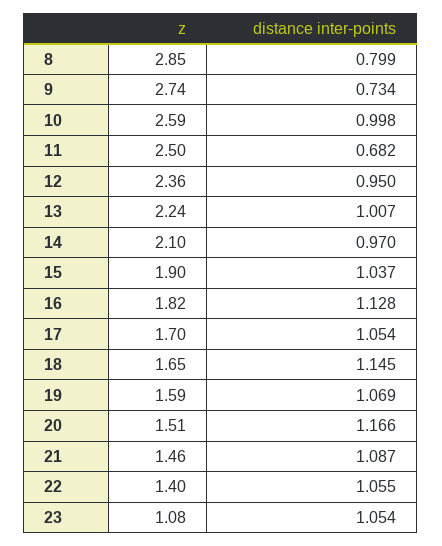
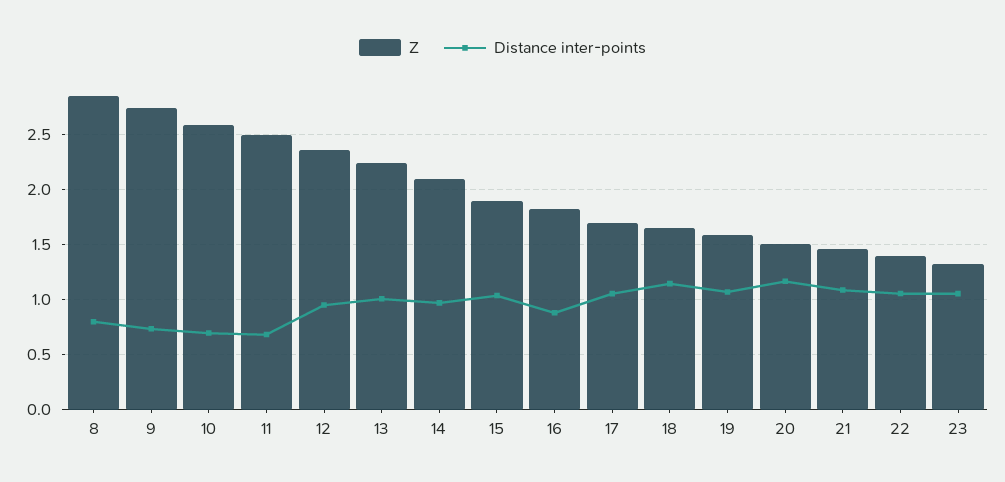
  {
    "z": {
      "8": 2.85,
      "9": 2.74,
      "10": 2.59,
      "11": 2.5,
      "12": 2.36,
      "13": 2.24,
      "14": 2.1,
      "15": 1.9,
      "16": 1.82,
      "17": 1.7,
      "18": 1.65,
      "19": 1.59,
      "20": 1.51,
      "21": 1.46,
      "22": 1.4,
-     "23": 1.08
+     "23": 1.3
    },
    "distance inter-points": {
      "8": 0.799,
      "9": 0.734,
-     "10": 0.998,
+     "10": 0.7,
      "11": 0.682,
      "12": 0.95,
      "13": 1.007,
      "14": 0.97,
      "15": 1.037,
-     "16": 1.128,
+     "16": 0.9,
      "17": 1.054,
      "18": 1.145,
      "19": 1.069,
      "20": 1.166,
      "21": 1.087,
      "22": 1.055,
      "23": 1.054
    }
  }

